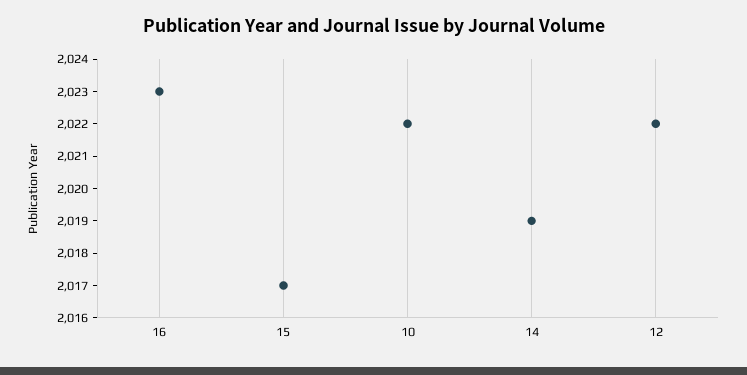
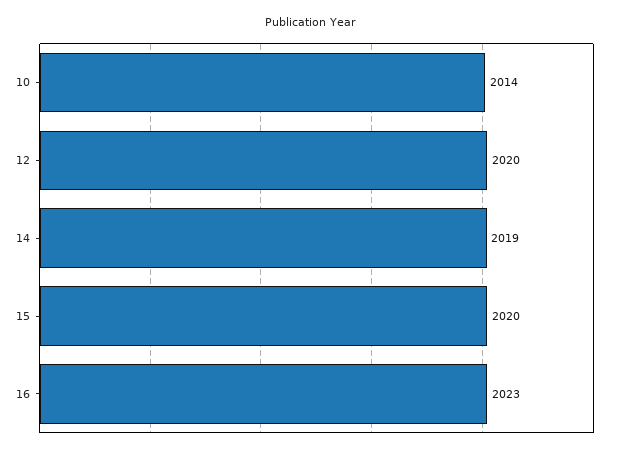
  {
    "16": 2023,
-   "15": 2017,
+   "15": 2020,
-   "10": 2022,
+   "10": 2014,
    "14": 2019,
-   "12": 2022
+   "12": 2020
  }

